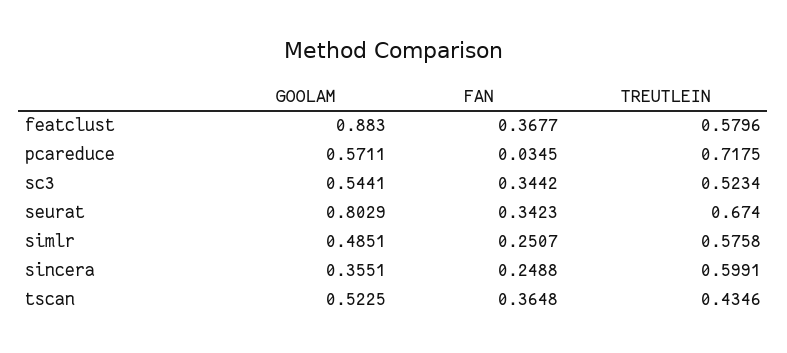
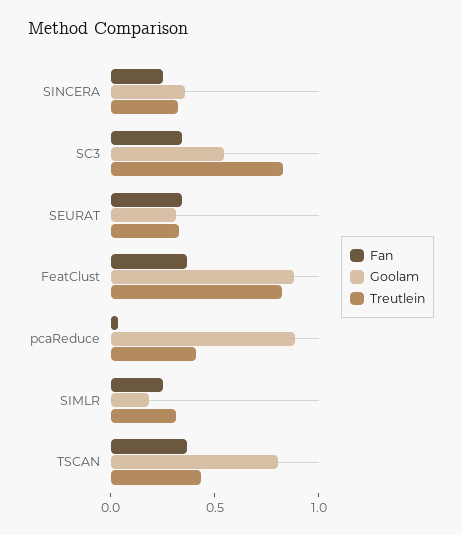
  {
    "GOOLAM": {
      "featclust": 0.883,
-     "pcareduce": 0.5711,
+     "pcareduce": 0.9,
      "sc3": 0.5441,
-     "seurat": 0.8029,
+     "seurat": 0.3,
-     "simlr": 0.4851,
+     "simlr": 0.2,
      "sincera": 0.3551,
-     "tscan": 0.5225
+     "tscan": 0.8
    },
    "FAN": {
      "featclust": 0.3677,
      "pcareduce": 0.0345,
      "sc3": 0.3442,
      "seurat": 0.3423,
      "simlr": 0.2507,
      "sincera": 0.2488,
      "tscan": 0.3648
    },
    "TREUTLEIN": {
-     "featclust": 0.5796,
+     "featclust": 0.8,
-     "pcareduce": 0.7175,
+     "pcareduce": 0.4,
-     "sc3": 0.5234,
+     "sc3": 0.8,
-     "seurat": 0.674,
+     "seurat": 0.3,
-     "simlr": 0.5758,
+     "simlr": 0.3,
-     "sincera": 0.5991,
+     "sincera": 0.3,
      "tscan": 0.4346
    }
  }

